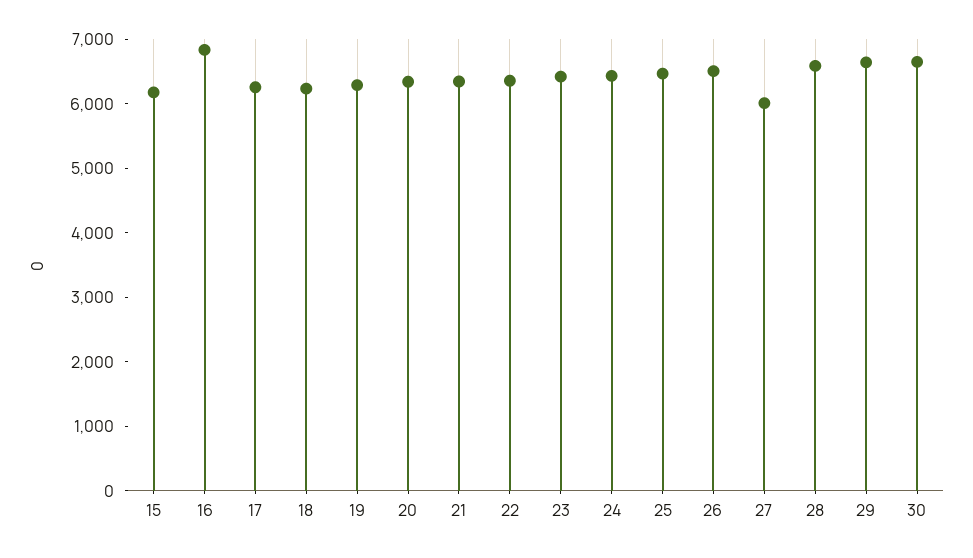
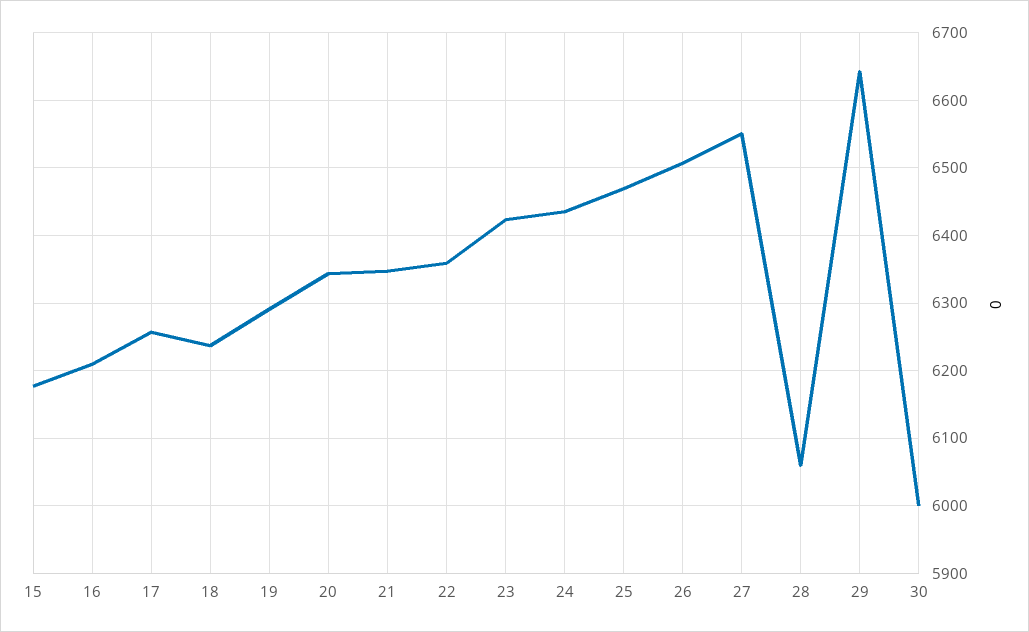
  {
    "15": 6180,
-   "16": 6800,
+   "16": 6210,
    "17": 6260,
    "18": 6240,
    "19": 6290,
    "20": 6340,
    "21": 6350,
    "22": 6360,
    "23": 6420,
    "24": 6440,
    "25": 6470,
    "26": 6510,
-   "27": 6000,
+   "27": 6550,
-   "28": 6600,
+   "28": 6060,
    "29": 6640,
-   "30": 6600
+   "30": 6000
  }

